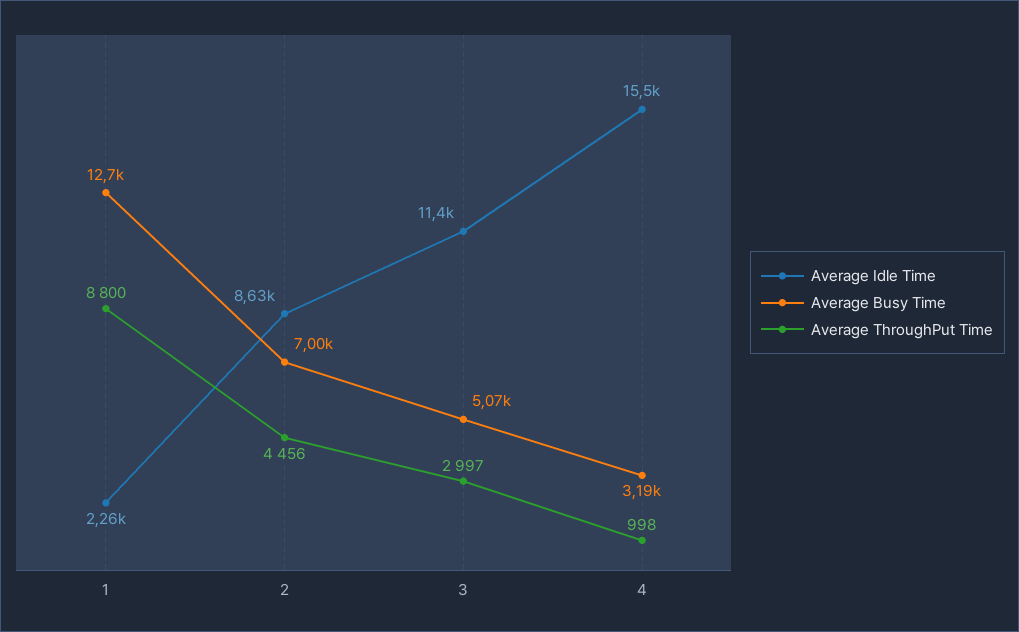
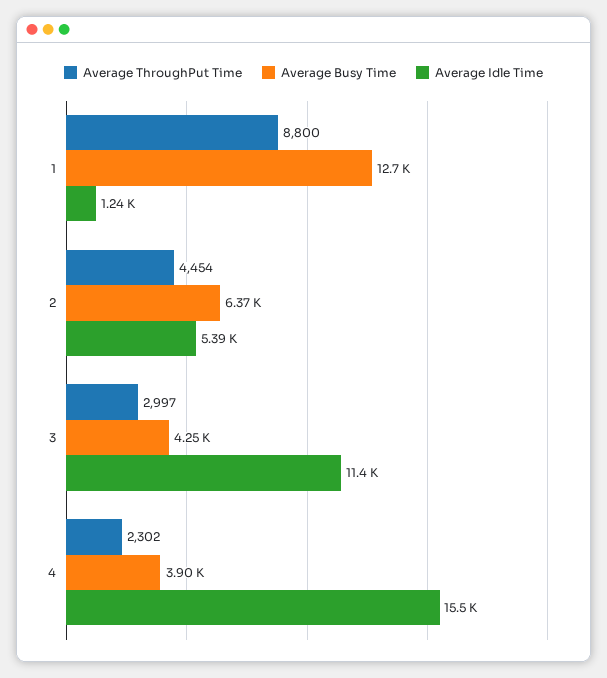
  {
    "Average Idle Time": {
-     "1": 2260,
+     "1": 1240,
-     "2": 8630,
+     "2": 5390,
      "3": 11400,
      "4": 15500
    },
    "Average Busy Time": {
      "1": 12700,
-     "2": 7000,
+     "2": 6370,
-     "3": 5070,
+     "3": 4250,
-     "4": 3190
+     "4": 3900
    },
    "Average ThroughPut Time": {
      "1": 8800,
-     "2": 4456,
+     "2": 4454,
      "3": 2997,
-     "4": 998
+     "4": 2302
    }
  }

